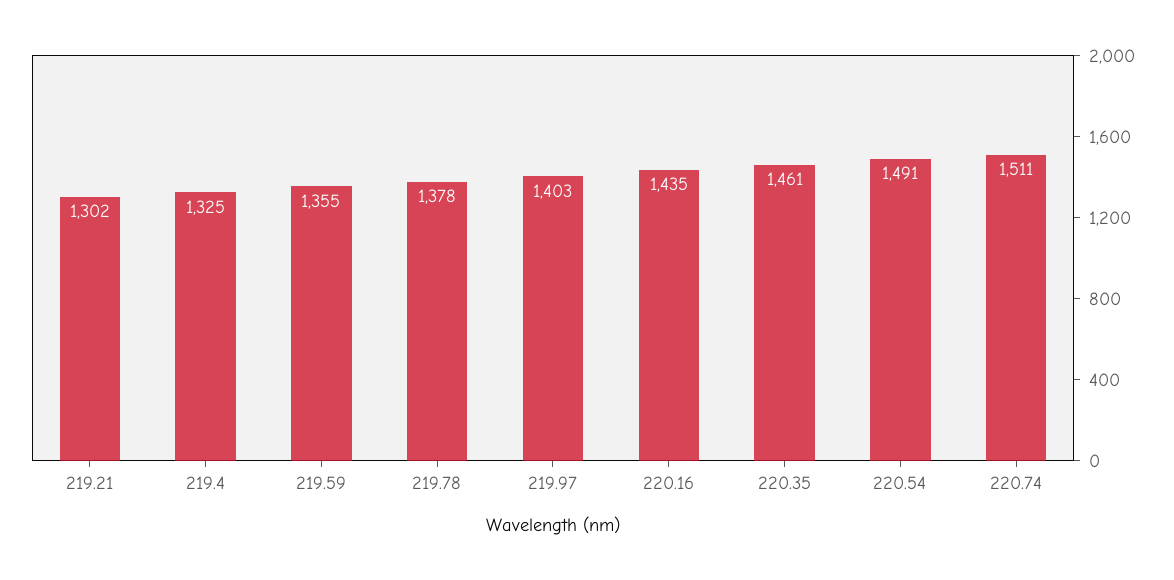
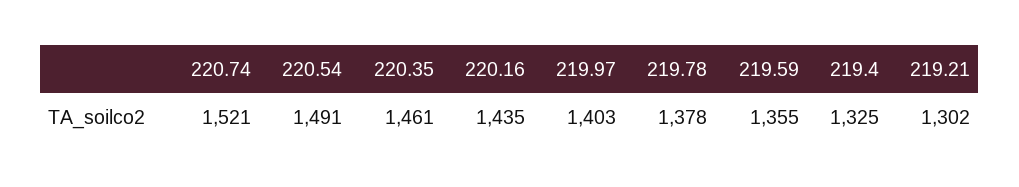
  {
    "219.21": 1302,
    "219.4": 1325,
    "219.59": 1355,
    "219.78": 1378,
    "219.97": 1403,
    "220.16": 1435,
    "220.35": 1461,
    "220.54": 1491,
-   "220.74": 1511
+   "220.74": 1521
  }

